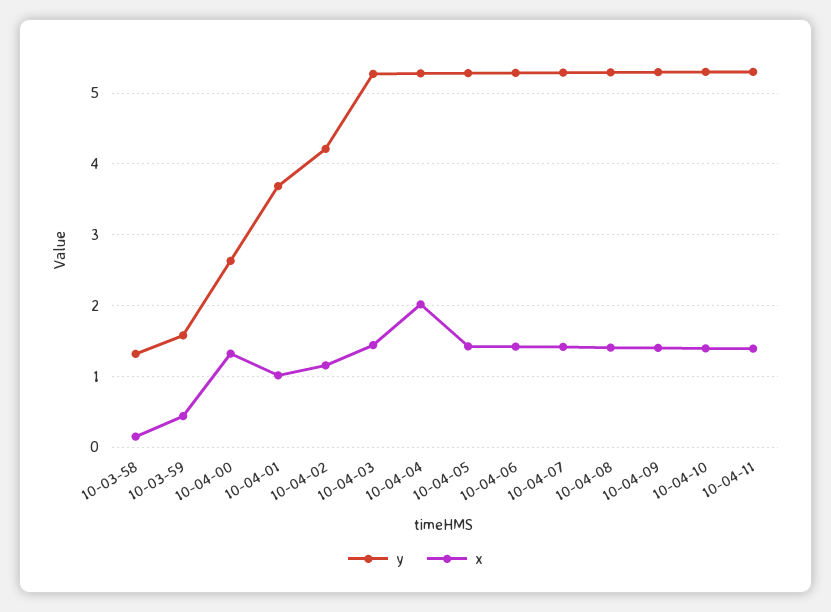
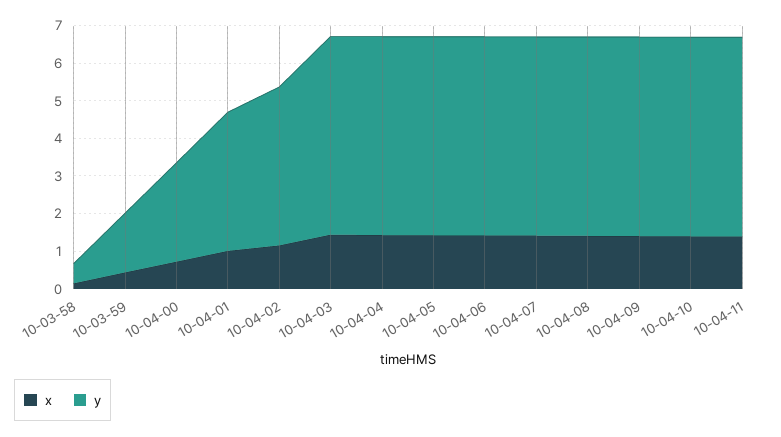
  {
    "y": {
-     "10-03-58": 1.3,
+     "10-03-58": 0.5,
      "10-03-59": 1.6,
      "10-04-00": 2.6,
      "10-04-01": 3.7,
      "10-04-02": 4.2,
      "10-04-03": 5.3,
      "10-04-04": 5.3,
      "10-04-05": 5.3,
      "10-04-06": 5.3,
      "10-04-07": 5.3,
      "10-04-08": 5.3,
      "10-04-09": 5.3,
      "10-04-10": 5.3,
      "10-04-11": 5.3
    },
    "x": {
      "10-03-58": 0.1,
      "10-03-59": 0.4,
-     "10-04-00": 1.3,
+     "10-04-00": 0.75,
      "10-04-01": 1,
      "10-04-02": 1.2,
      "10-04-03": 1.4,
-     "10-04-04": 2,
+     "10-04-04": 1.5,
      "10-04-05": 1.4,
      "10-04-06": 1.4,
      "10-04-07": 1.4,
      "10-04-08": 1.4,
      "10-04-09": 1.4,
      "10-04-10": 1.4,
      "10-04-11": 1.4
    }
  }

